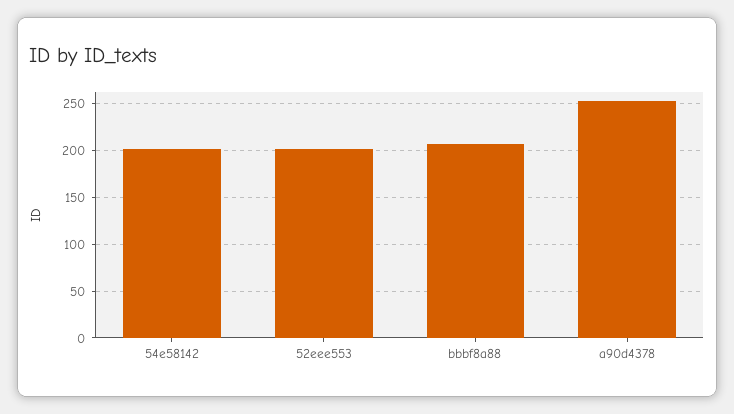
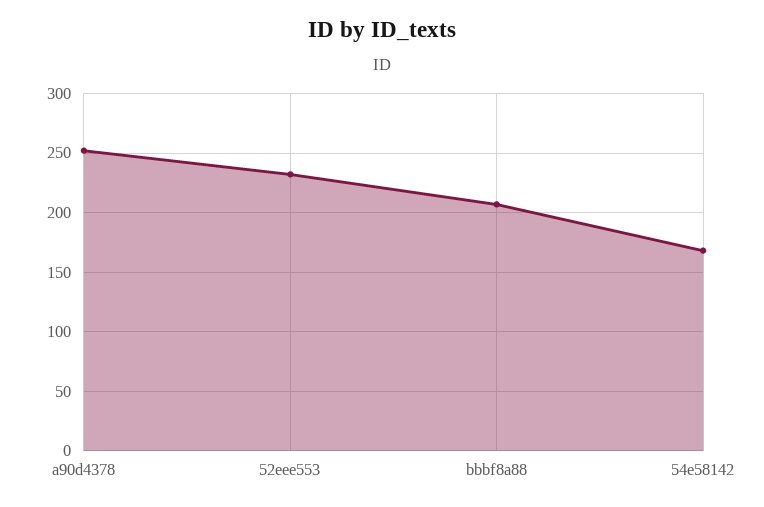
  {
-   "54e58142": 200,
+   "54e58142": 170,
-   "52eee553": 200,
+   "52eee553": 230,
    "bbbf8a88": 210,
    "a90d4378": 250
  }

